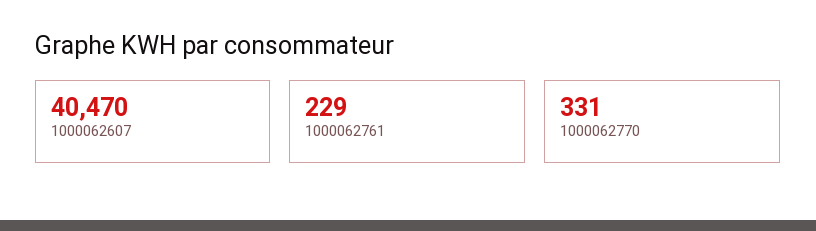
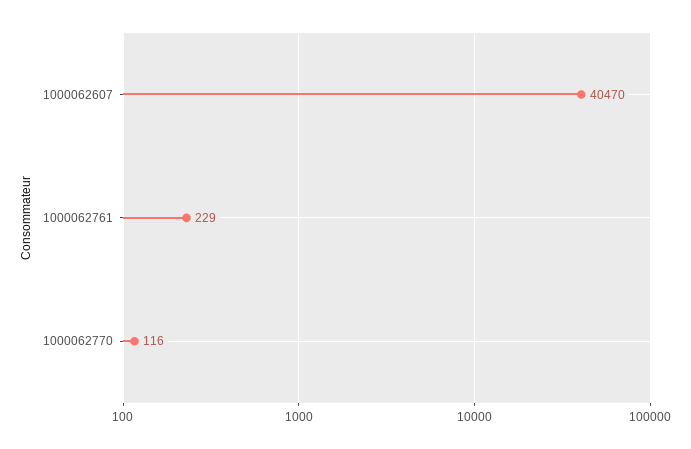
  {
    "1000062607": 40470,
    "1000062761": 229,
-   "1000062770": 331
+   "1000062770": 116
  }

